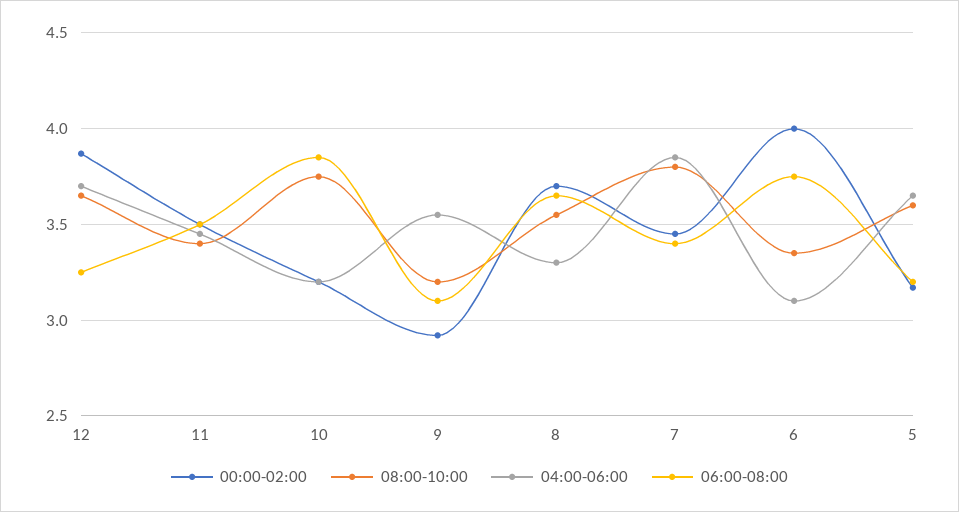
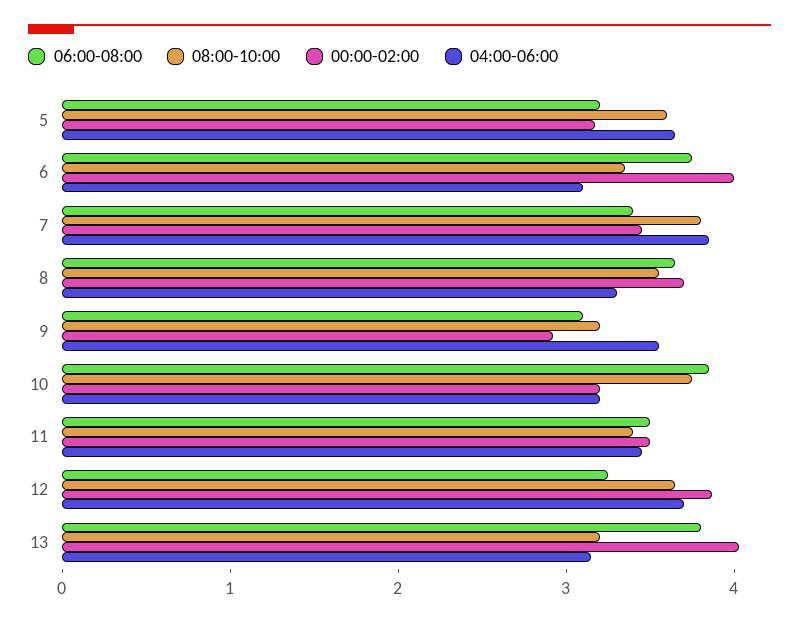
  {
    "00:00-02:00": {
      "12": 3.85,
      "11": 3.5,
      "10": 3.2,
      "9": 2.9,
      "8": 3.7,
      "7": 3.45,
      "6": 4,
-     "5": 3.15
+     "5": 3.15,
+     "13": 4
    },
    "08:00-10:00": {
      "12": 3.65,
      "11": 3.4,
      "10": 3.75,
      "9": 3.2,
      "8": 3.55,
      "7": 3.8,
      "6": 3.35,
-     "5": 3.6
+     "5": 3.6,
+     "13": 3.2
    },
    "04:00-06:00": {
      "12": 3.7,
      "11": 3.45,
      "10": 3.2,
      "9": 3.55,
      "8": 3.3,
      "7": 3.85,
      "6": 3.1,
-     "5": 3.65
+     "5": 3.65,
+     "13": 3.2
    },
    "06:00-08:00": {
      "12": 3.25,
      "11": 3.5,
      "10": 3.85,
      "9": 3.1,
      "8": 3.65,
      "7": 3.4,
      "6": 3.75,
-     "5": 3.2
+     "5": 3.2,
+     "13": 3.8
    }
  }

